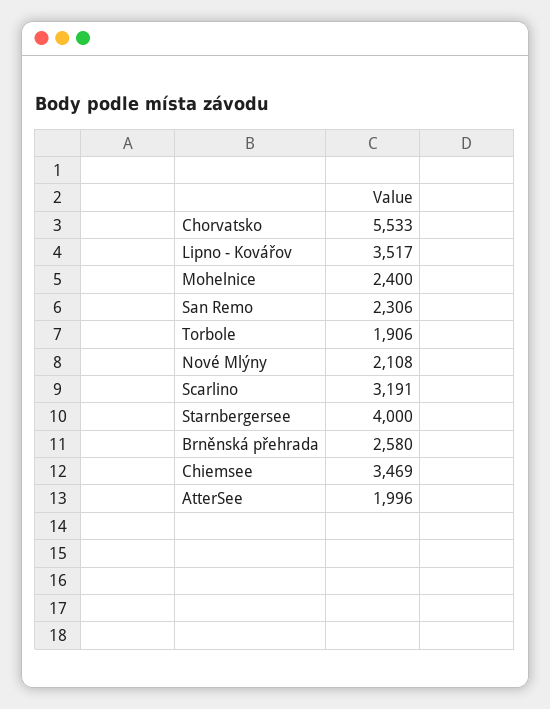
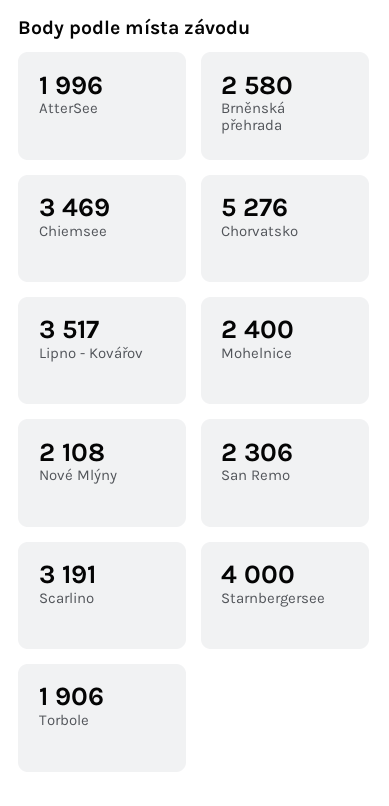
  {
-   "Chorvatsko": 5533,
+   "Chorvatsko": 5276,
    "Lipno - Kovářov": 3517,
    "Mohelnice": 2400,
    "San Remo": 2306,
    "Torbole": 1906,
    "Nové Mlýny": 2108,
    "Scarlino": 3191,
    "Starnbergersee": 4000,
    "Brněnská přehrada": 2580,
    "Chiemsee": 3469,
    "AtterSee": 1996
  }

